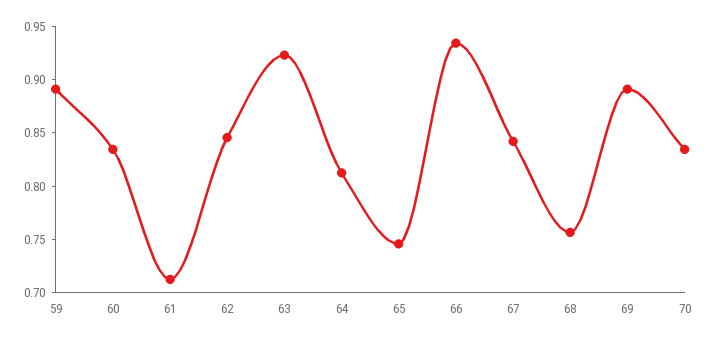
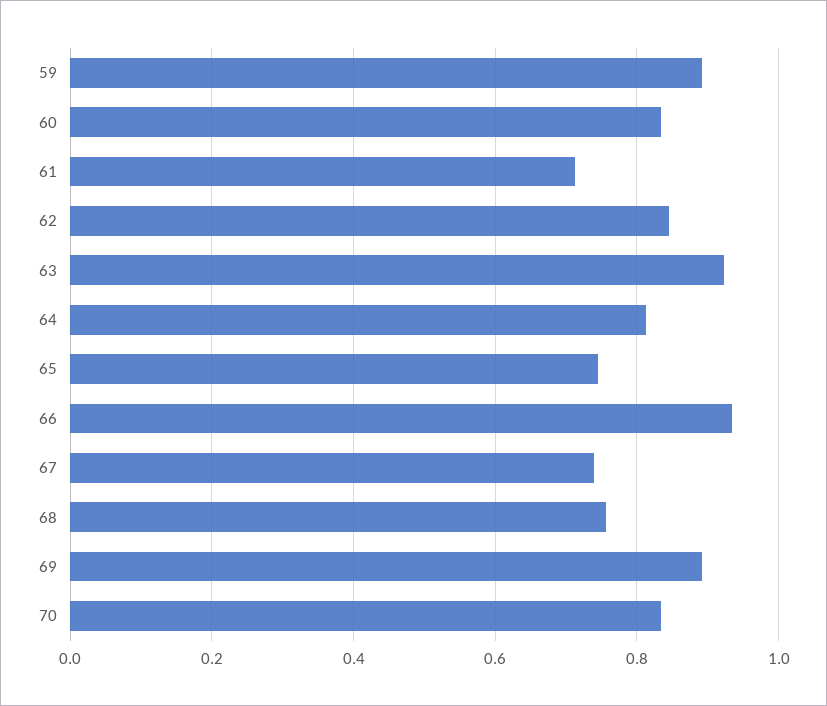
  {
    "59": 0.89,
    "60": 0.83,
    "61": 0.71,
    "62": 0.85,
    "63": 0.92,
    "64": 0.81,
    "65": 0.75,
    "66": 0.93,
-   "67": 0.84,
+   "67": 0.74,
    "68": 0.76,
    "69": 0.89,
    "70": 0.83
  }

